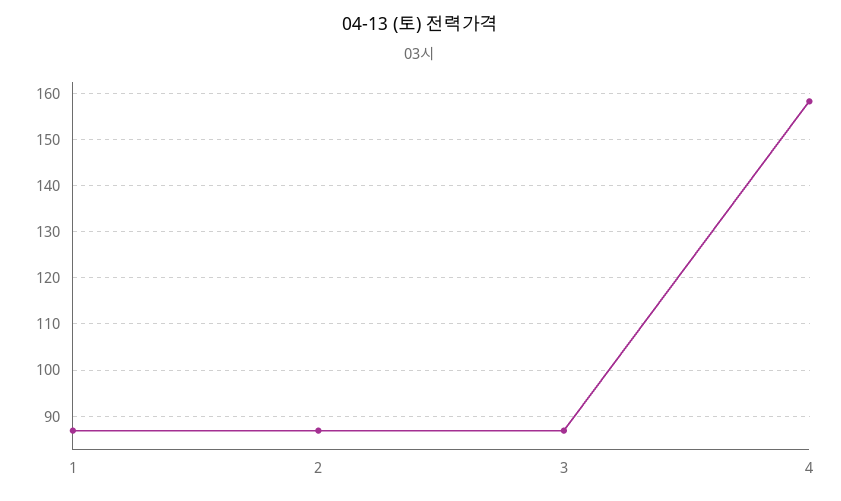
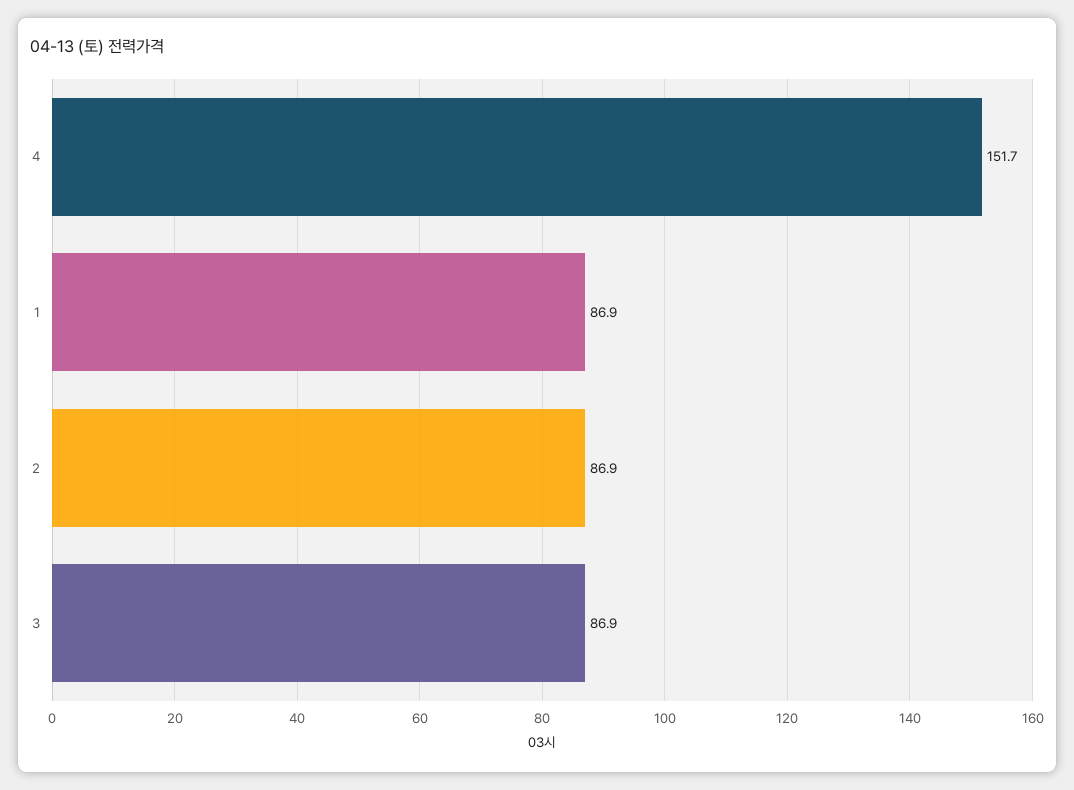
  {
    "1": 86.9,
    "2": 86.9,
    "3": 86.9,
-   "4": 158
+   "4": 151.7
  }

